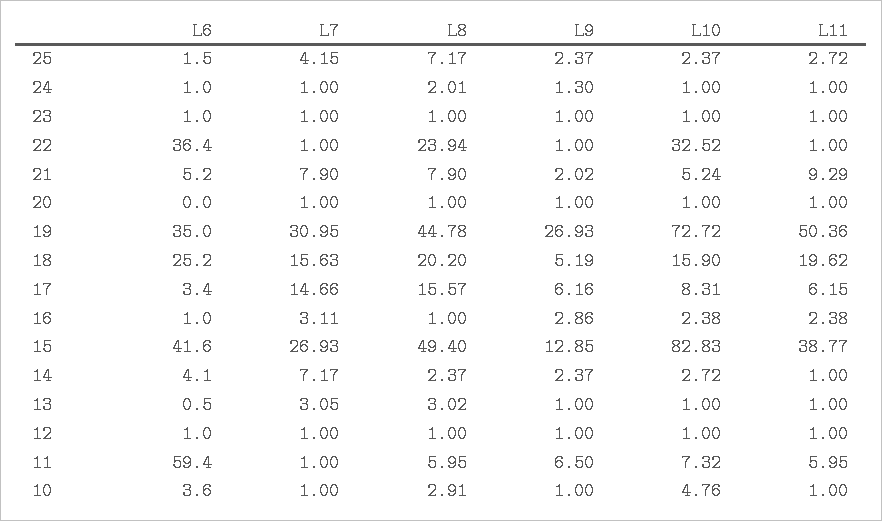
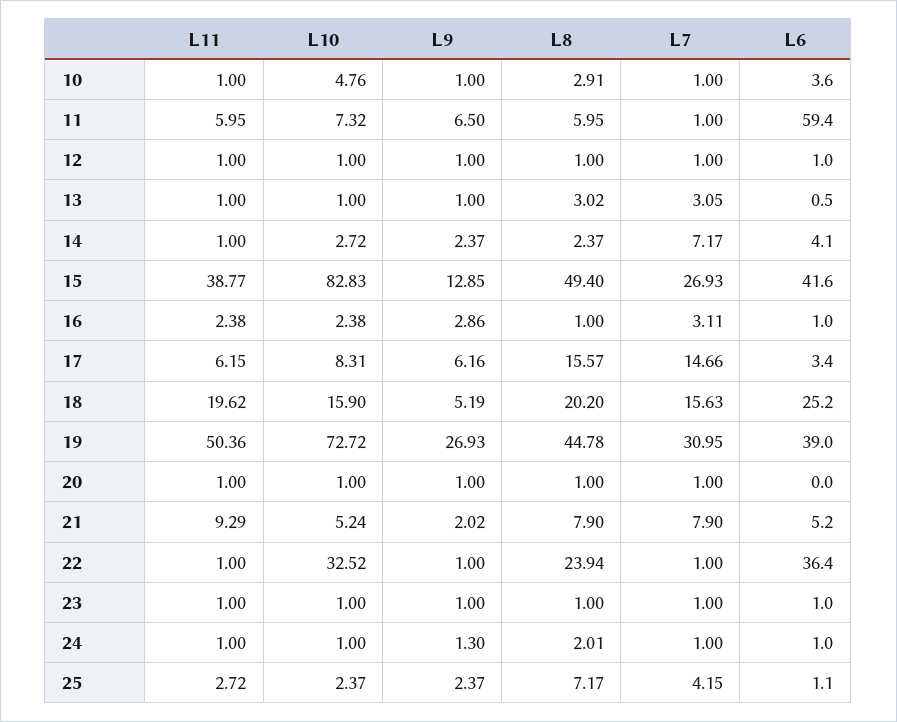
  {
    "L6": {
-     "25": 1.5,
+     "25": 1.1,
      "24": 1,
      "23": 1,
      "22": 36.4,
      "21": 5.2,
      "20": 0,
-     "19": 35,
+     "19": 39,
      "18": 25.2,
      "17": 3.4,
      "16": 1,
      "15": 41.6,
      "14": 4.1,
      "13": 0.5,
      "12": 1,
      "11": 59.4,
      "10": 3.6
    },
    "L7": {
      "25": 4.15,
      "24": 1,
      "23": 1,
      "22": 1,
      "21": 7.9,
      "20": 1,
      "19": 30.95,
      "18": 15.63,
      "17": 14.66,
      "16": 3.11,
      "15": 26.93,
      "14": 7.17,
      "13": 3.05,
      "12": 1,
      "11": 1,
      "10": 1
    },
    "L8": {
      "25": 7.17,
      "24": 2.01,
      "23": 1,
      "22": 23.94,
      "21": 7.9,
      "20": 1,
      "19": 44.78,
      "18": 20.2,
      "17": 15.57,
      "16": 1,
      "15": 49.4,
      "14": 2.37,
      "13": 3.02,
      "12": 1,
      "11": 5.95,
      "10": 2.91
    },
    "L9": {
      "25": 2.37,
      "24": 1.3,
      "23": 1,
      "22": 1,
      "21": 2.02,
      "20": 1,
      "19": 26.93,
      "18": 5.19,
      "17": 6.16,
      "16": 2.86,
      "15": 12.85,
      "14": 2.37,
      "13": 1,
      "12": 1,
      "11": 6.5,
      "10": 1
    },
    "L10": {
      "25": 2.37,
      "24": 1,
      "23": 1,
      "22": 32.52,
      "21": 5.24,
      "20": 1,
      "19": 72.72,
      "18": 15.9,
      "17": 8.31,
      "16": 2.38,
      "15": 82.83,
      "14": 2.72,
      "13": 1,
      "12": 1,
      "11": 7.32,
      "10": 4.76
    },
    "L11": {
      "25": 2.72,
      "24": 1,
      "23": 1,
      "22": 1,
      "21": 9.29,
      "20": 1,
      "19": 50.36,
      "18": 19.62,
      "17": 6.15,
      "16": 2.38,
      "15": 38.77,
      "14": 1,
      "13": 1,
      "12": 1,
      "11": 5.95,
      "10": 1
    }
  }

